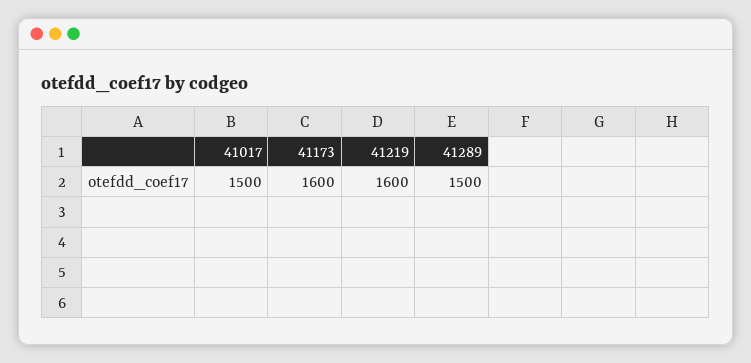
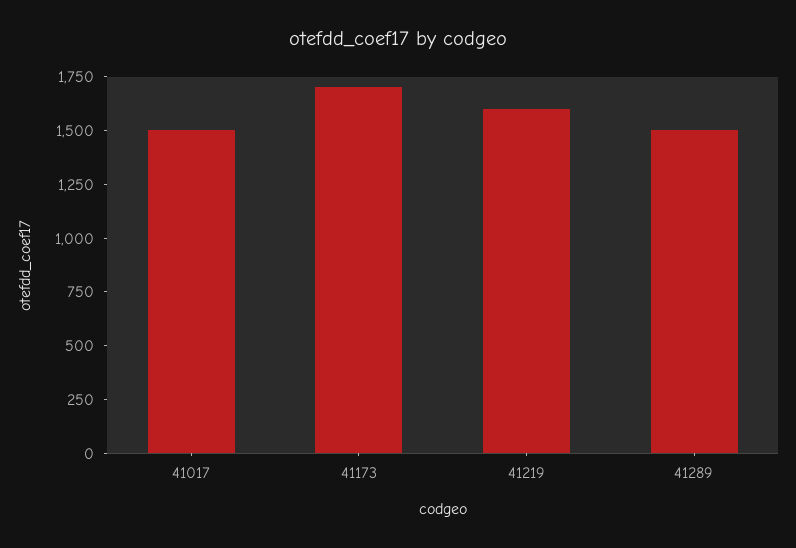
  {
    "41017": 1500,
-   "41173": 1600,
+   "41173": 1700,
    "41219": 1600,
    "41289": 1500
  }

